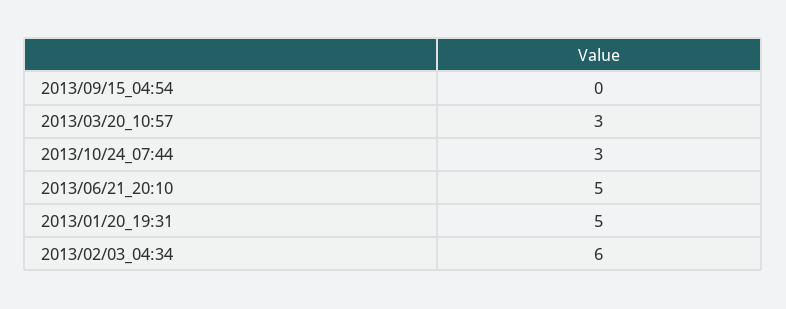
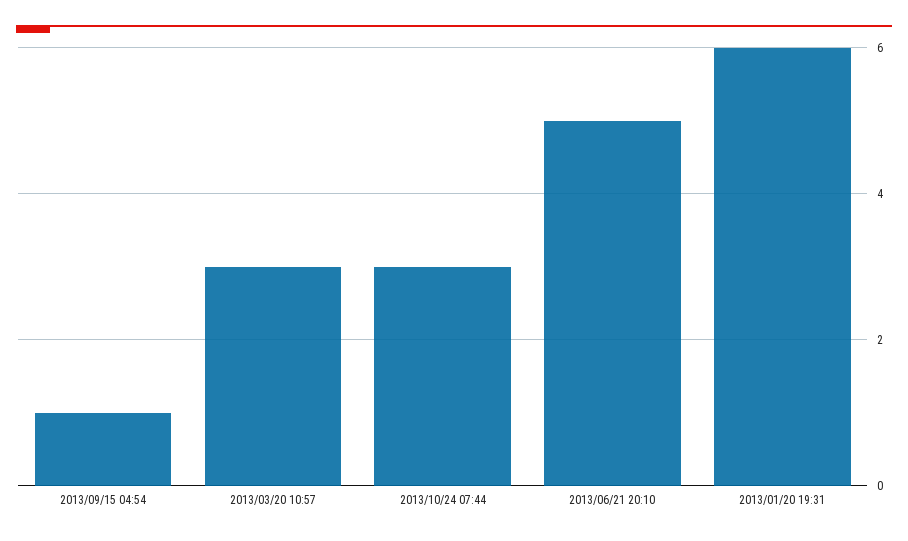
  {
-   "2013/09/15_04:54": 0,
+   "2013/09/15_04:54": 1,
    "2013/03/20_10:57": 3,
    "2013/10/24_07:44": 3,
    "2013/06/21_20:10": 5,
-   "2013/01/20_19:31": 5,
+   "2013/01/20_19:31": 6
-   "2013/02/03_04:34": 6
  }

